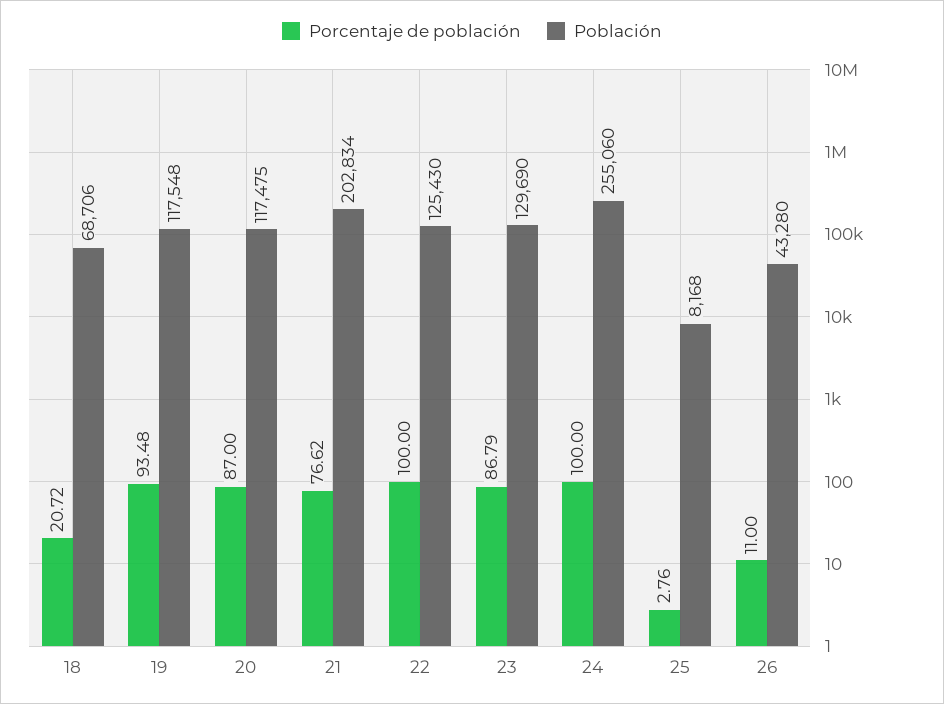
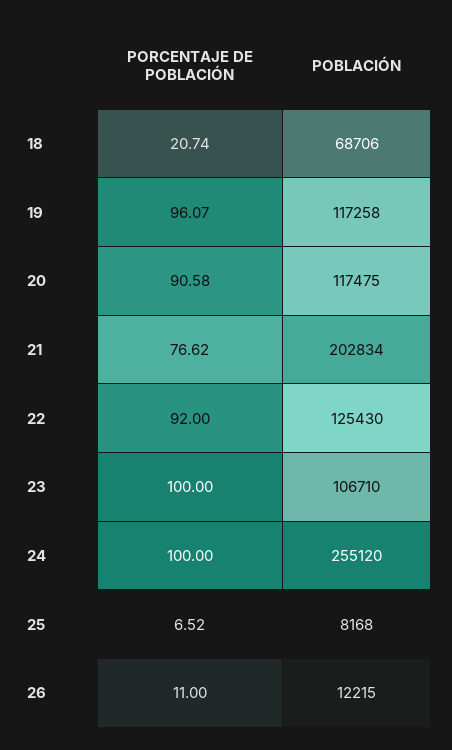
  {
    "Porcentaje de población": {
-     "18": 20.72,
+     "18": 20.74,
-     "19": 93.48,
+     "19": 96.07,
-     "20": 87,
+     "20": 90.58,
      "21": 76.62,
-     "22": 100,
+     "22": 92,
-     "23": 86.79,
+     "23": 100,
      "24": 100,
-     "25": 2.76,
+     "25": 6.52,
      "26": 11
    },
    "Población": {
      "18": 68706,
-     "19": 117548,
+     "19": 117258,
      "20": 117475,
      "21": 202834,
      "22": 125430,
-     "23": 129690,
+     "23": 106710,
-     "24": 255060,
+     "24": 255120,
      "25": 8168,
-     "26": 43280
+     "26": 12215
    }
  }

